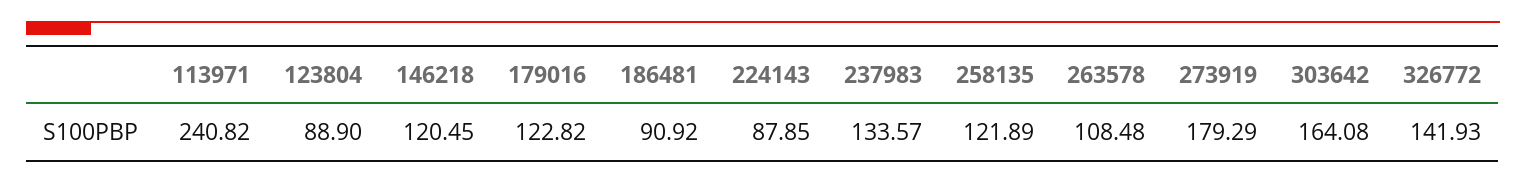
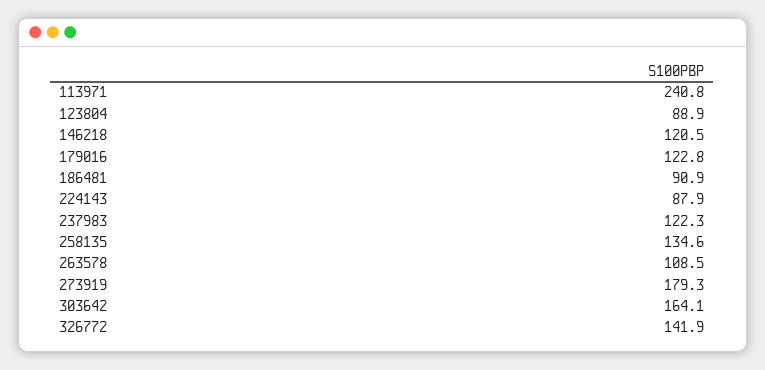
  {
    "113971": 240.82,
    "123804": 88.9,
    "146218": 120.45,
    "179016": 122.82,
    "186481": 90.92,
    "224143": 87.85,
-   "237983": 133.57,
+   "237983": 122.3,
-   "258135": 121.89,
+   "258135": 134.6,
    "263578": 108.48,
    "273919": 179.29,
    "303642": 164.08,
    "326772": 141.93
  }

